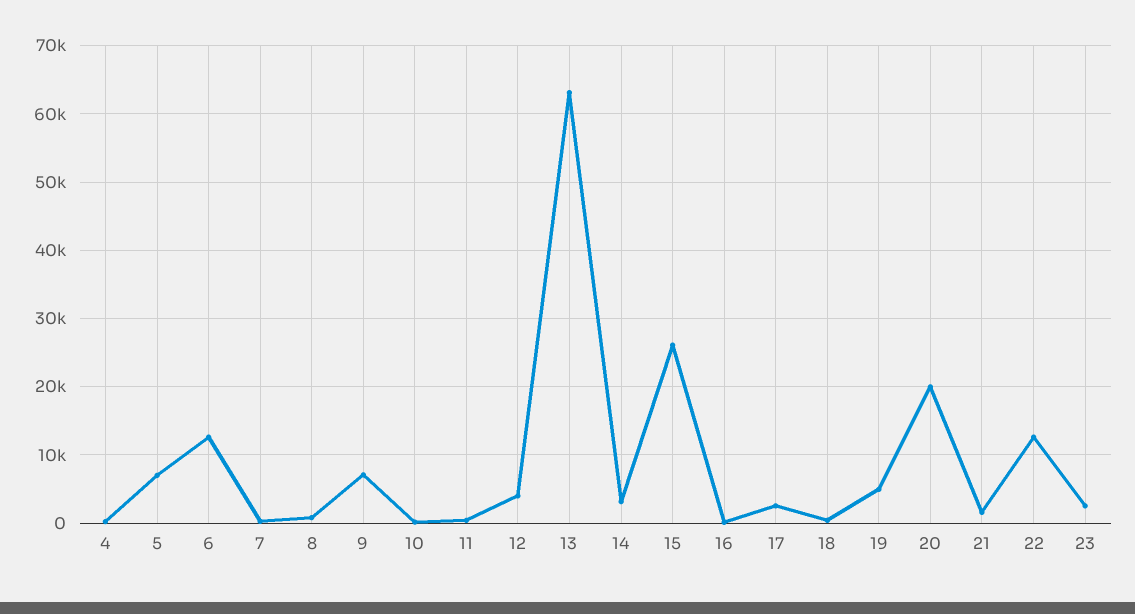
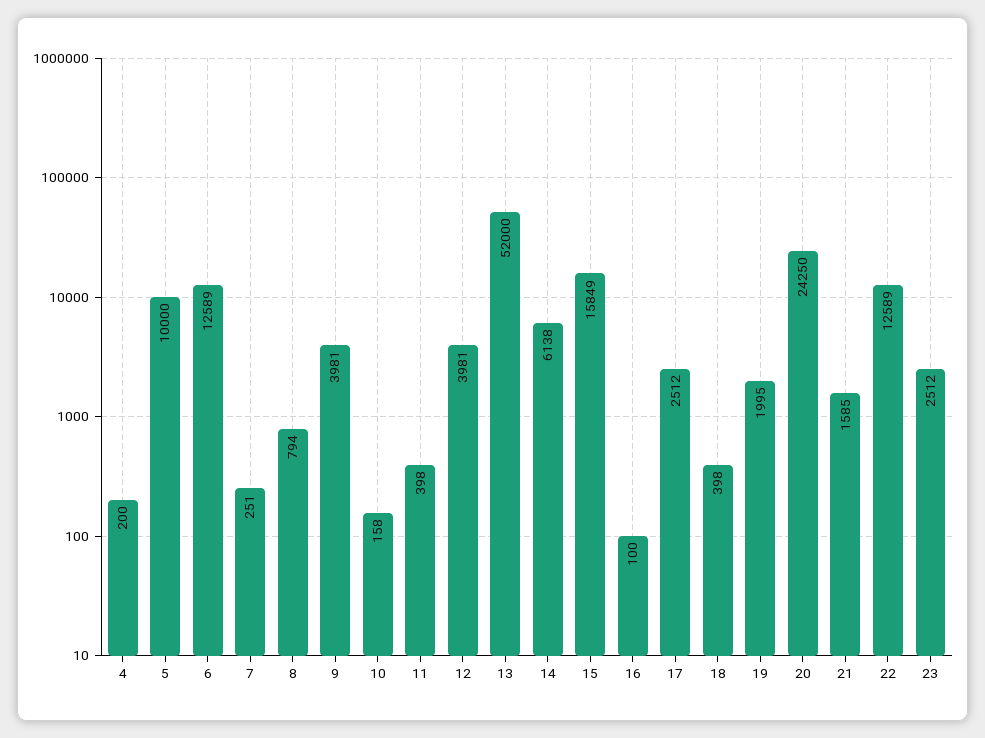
  {
    "4": 200,
-   "5": 7000,
+   "5": 10000,
    "6": 12589,
    "7": 251,
    "8": 794,
-   "9": 7000,
+   "9": 3981,
    "10": 158,
    "11": 398,
    "12": 3981,
-   "13": 63000,
+   "13": 52000,
-   "14": 3000,
+   "14": 6138,
-   "15": 26000,
+   "15": 15849,
    "16": 100,
    "17": 2512,
    "18": 398,
-   "19": 5000,
+   "19": 1995,
-   "20": 20000,
+   "20": 24250,
    "21": 1585,
    "22": 12589,
    "23": 2512
  }

